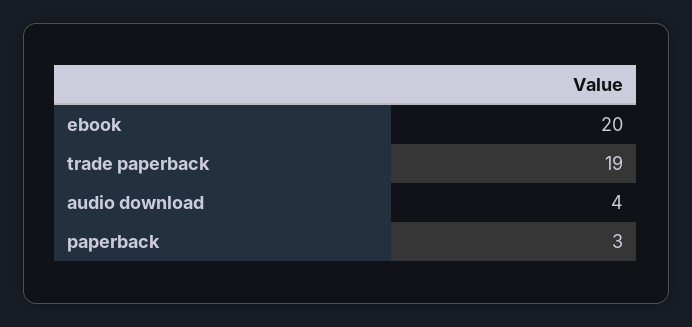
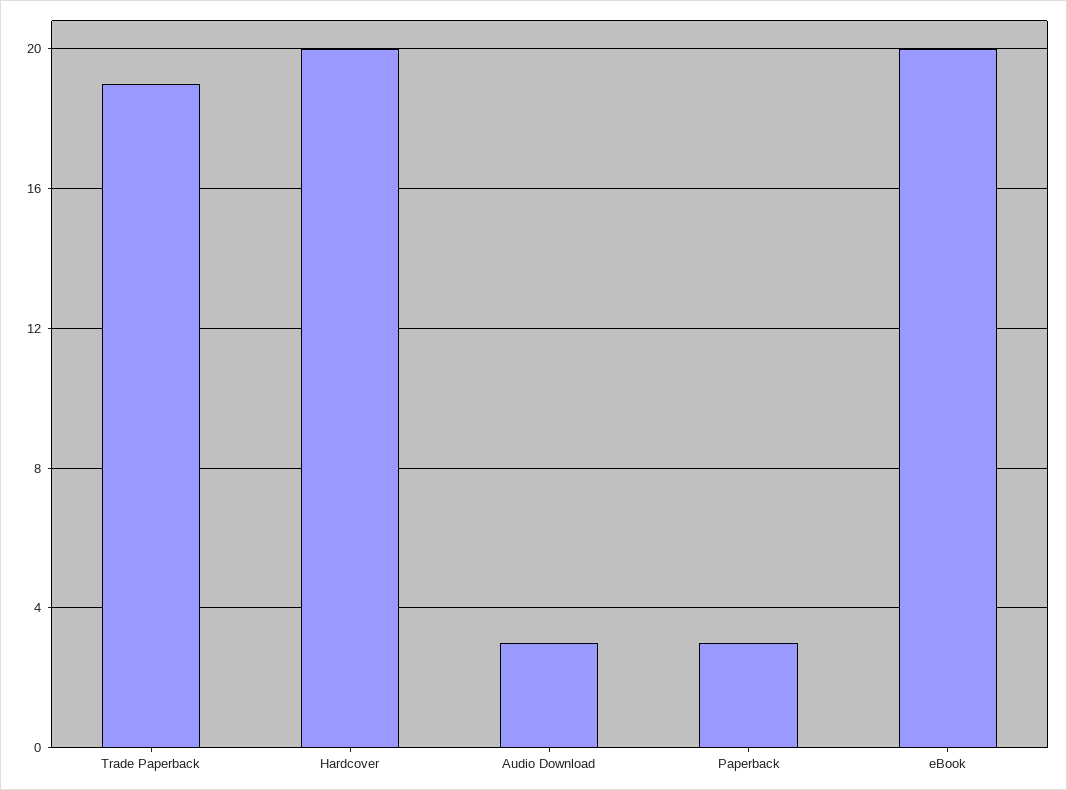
  {
    "ebook": 20,
    "trade paperback": 19,
-   "audio download": 4,
+   "audio download": 3,
-   "paperback": 3
+   "paperback": 3,
+   "Hardcover": 20
  }

